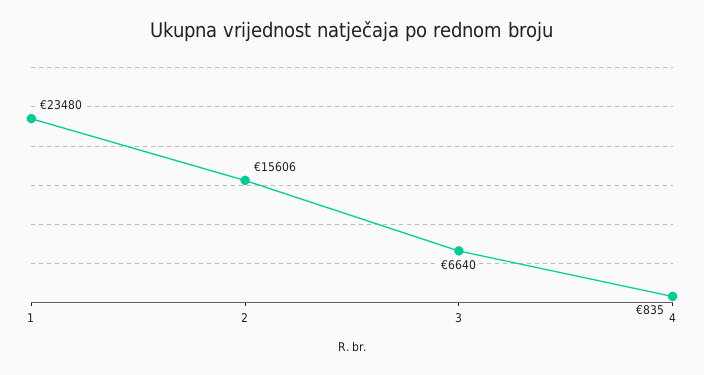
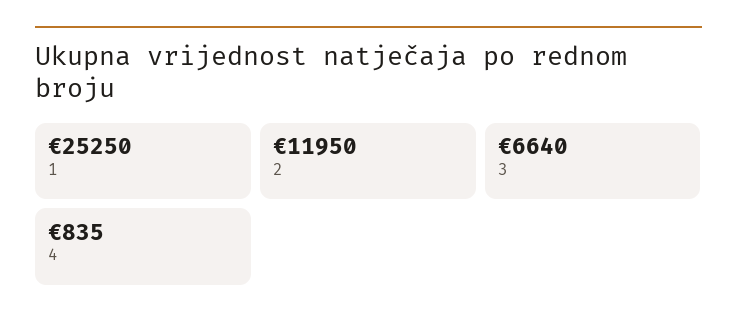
  {
-   "1": 23480,
+   "1": 25250,
-   "2": 15606,
+   "2": 11950,
    "3": 6640,
    "4": 835
  }

